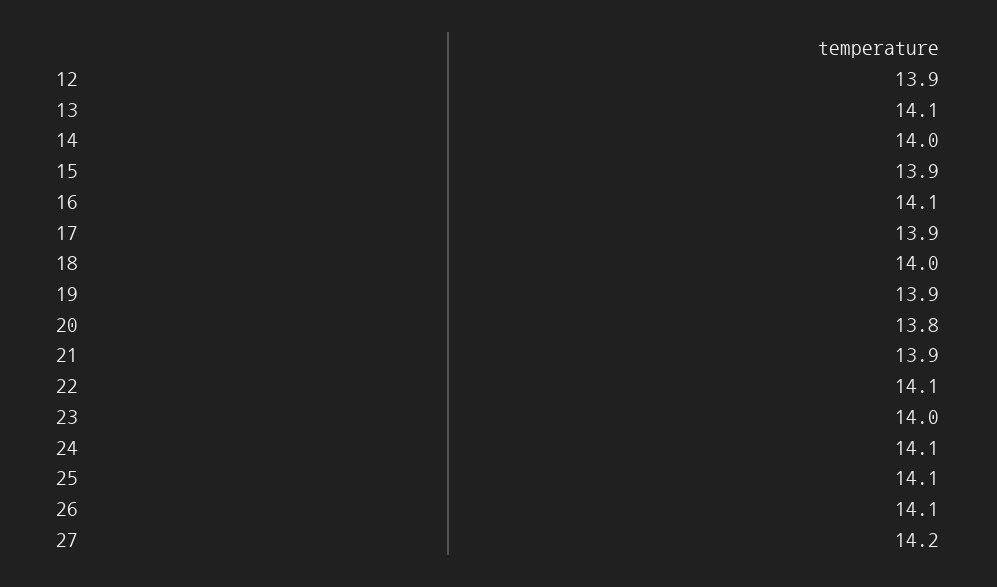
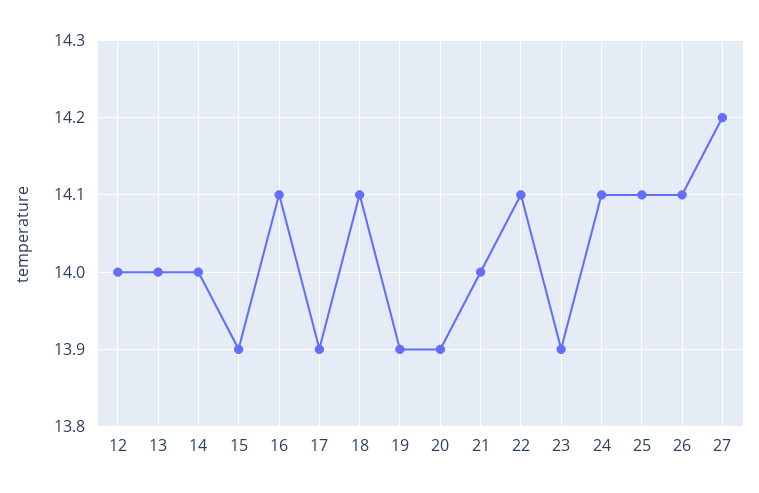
  {
-   "12": 13.9,
+   "12": 14,
-   "13": 14.1,
+   "13": 14,
    "14": 14,
    "15": 13.9,
    "16": 14.1,
    "17": 13.9,
-   "18": 14,
+   "18": 14.1,
    "19": 13.9,
-   "20": 13.8,
+   "20": 13.9,
-   "21": 13.9,
+   "21": 14,
    "22": 14.1,
-   "23": 14,
+   "23": 13.9,
    "24": 14.1,
    "25": 14.1,
    "26": 14.1,
    "27": 14.2
  }

